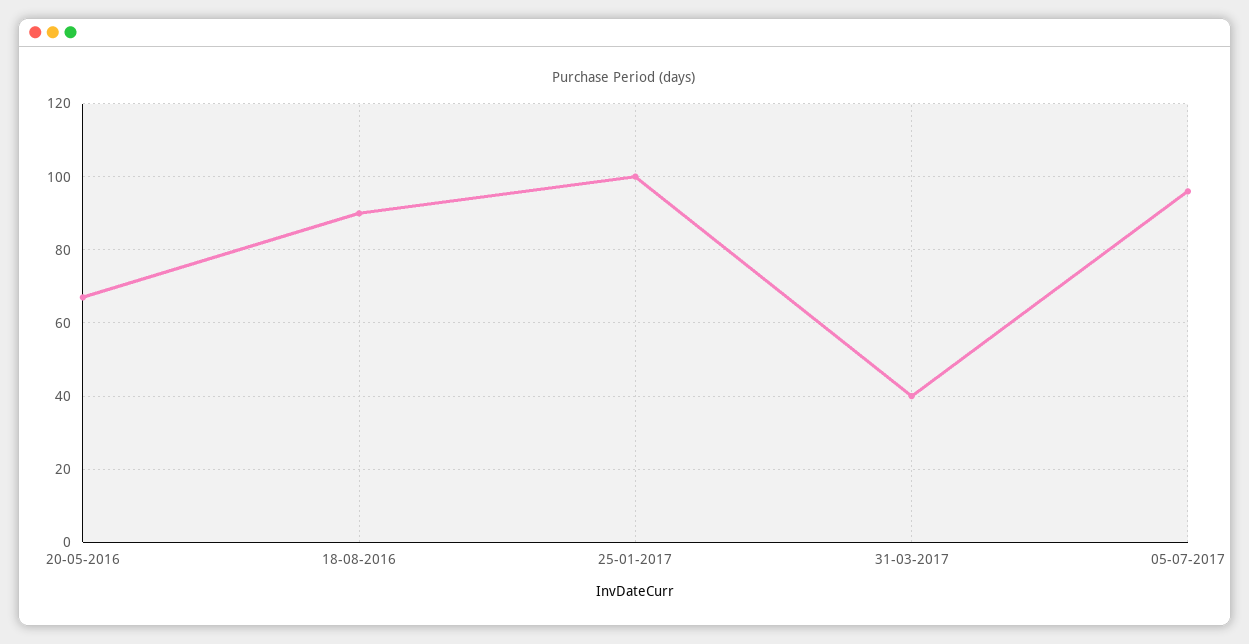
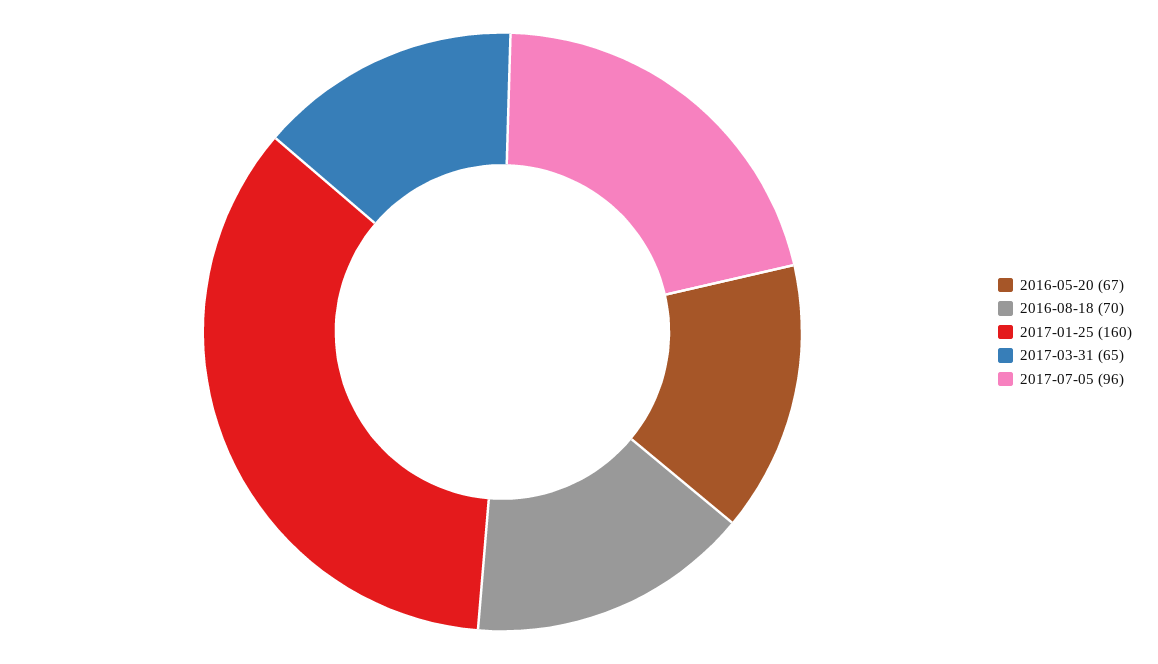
  {
    "20-05-2016": 67,
-   "18-08-2016": 90,
+   "18-08-2016": 70,
-   "25-01-2017": 100,
+   "25-01-2017": 160,
-   "31-03-2017": 40,
+   "31-03-2017": 65,
    "05-07-2017": 96
  }

